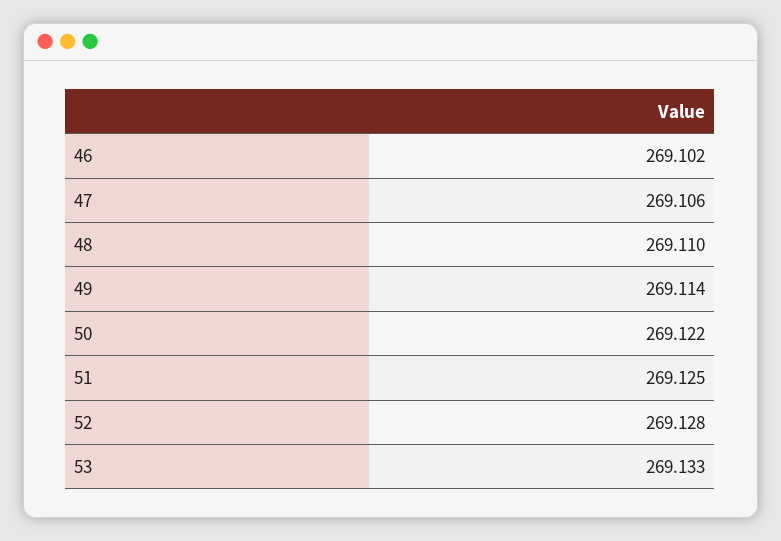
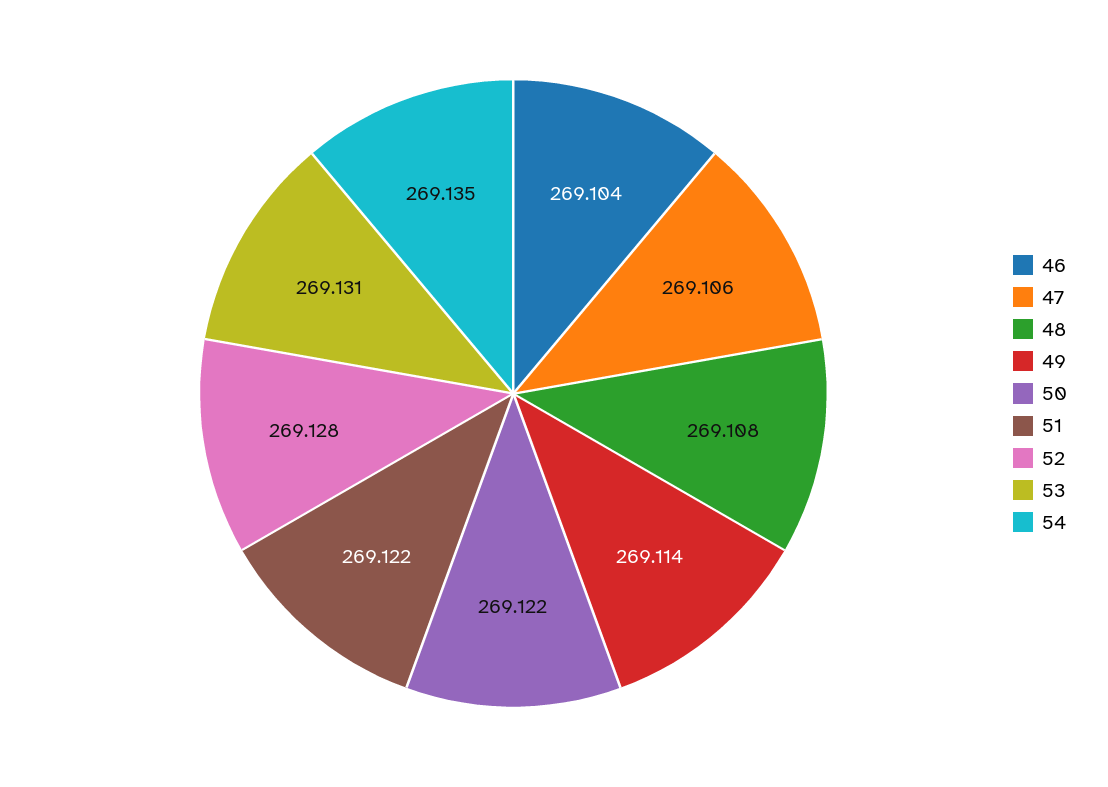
  {
-   "46": 269.102,
+   "46": 269.104,
    "47": 269.106,
-   "48": 269.11,
+   "48": 269.108,
    "49": 269.114,
    "50": 269.122,
-   "51": 269.125,
+   "51": 269.122,
    "52": 269.128,
-   "53": 269.133
+   "53": 269.131,
+   "54": 269.135
  }

